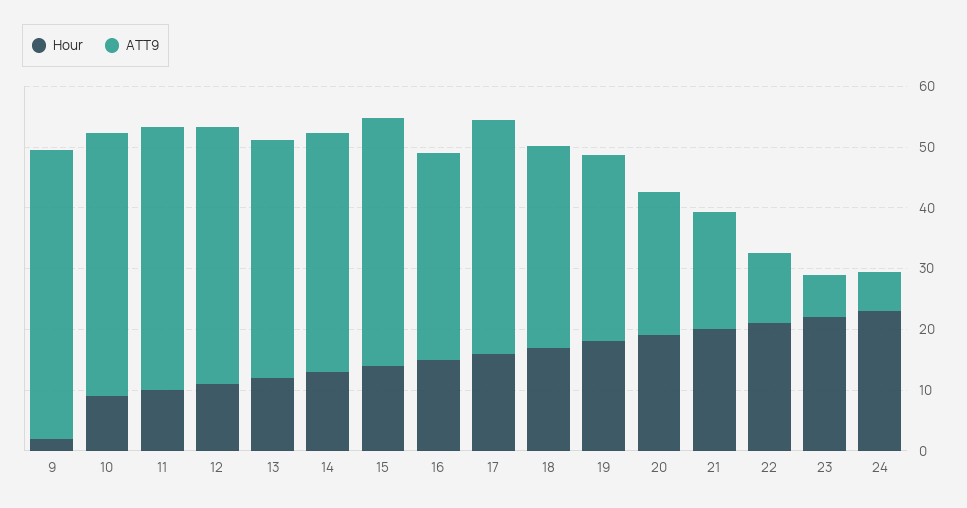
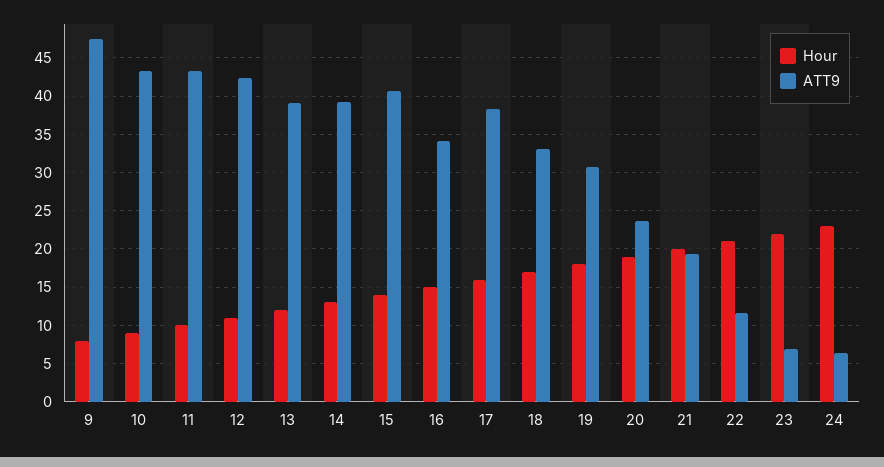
  {
    "Hour": {
-     "9": 2,
+     "9": 8,
      "10": 9,
      "11": 10,
      "12": 11,
      "13": 12,
      "14": 13,
      "15": 14,
      "16": 15,
      "17": 16,
      "18": 17,
      "19": 18,
      "20": 19,
      "21": 20,
      "22": 21,
      "23": 22,
      "24": 23
    },
    "ATT9": {
      "9": 47,
      "10": 43,
      "11": 43,
      "12": 42,
      "13": 39,
      "14": 39,
      "15": 41,
      "16": 34,
      "17": 38,
      "18": 33,
      "19": 31,
      "20": 24,
      "21": 19,
      "22": 12,
      "23": 7,
      "24": 6
    }
  }

